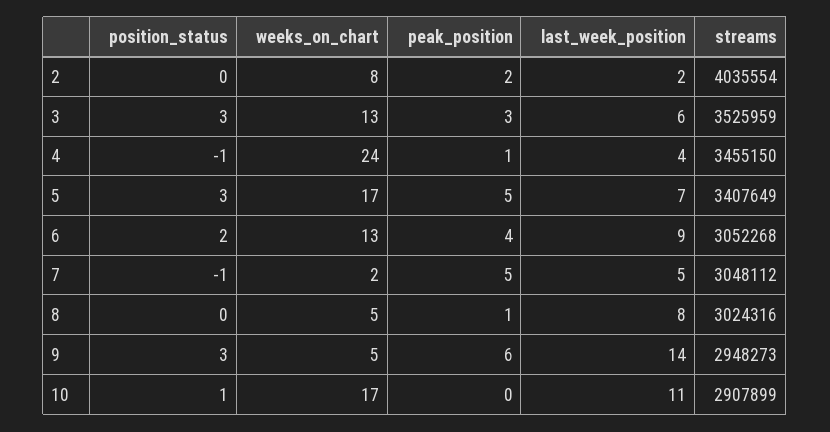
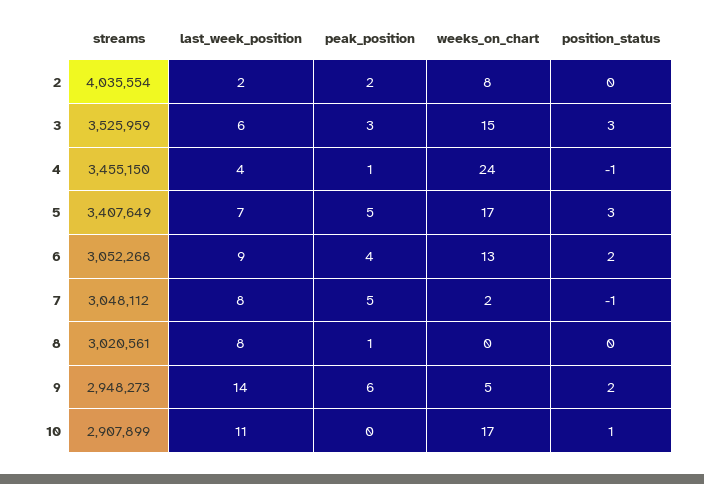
  {
    "position_status": {
      "2": 0,
      "3": 3,
      "4": -1,
      "5": 3,
      "6": 2,
      "7": -1,
      "8": 0,
-     "9": 3,
+     "9": 2,
      "10": 1
    },
    "weeks_on_chart": {
      "2": 8,
-     "3": 13,
+     "3": 15,
      "4": 24,
      "5": 17,
      "6": 13,
      "7": 2,
-     "8": 5,
+     "8": 0,
      "9": 5,
      "10": 17
    },
    "peak_position": {
      "2": 2,
      "3": 3,
      "4": 1,
      "5": 5,
      "6": 4,
      "7": 5,
      "8": 1,
      "9": 6,
      "10": 0
    },
    "last_week_position": {
      "2": 2,
      "3": 6,
      "4": 4,
      "5": 7,
      "6": 9,
-     "7": 5,
+     "7": 8,
      "8": 8,
      "9": 14,
      "10": 11
    },
    "streams": {
      "2": 4035554,
      "3": 3525959,
      "4": 3455150,
      "5": 3407649,
      "6": 3052268,
      "7": 3048112,
-     "8": 3024316,
+     "8": 3020561,
      "9": 2948273,
      "10": 2907899
    }
  }

